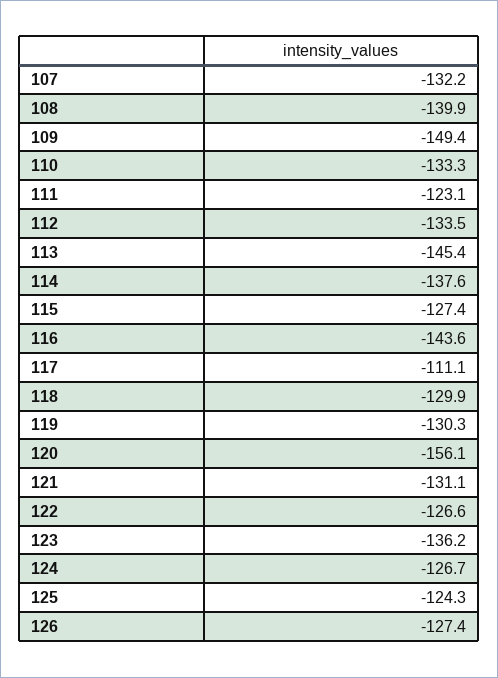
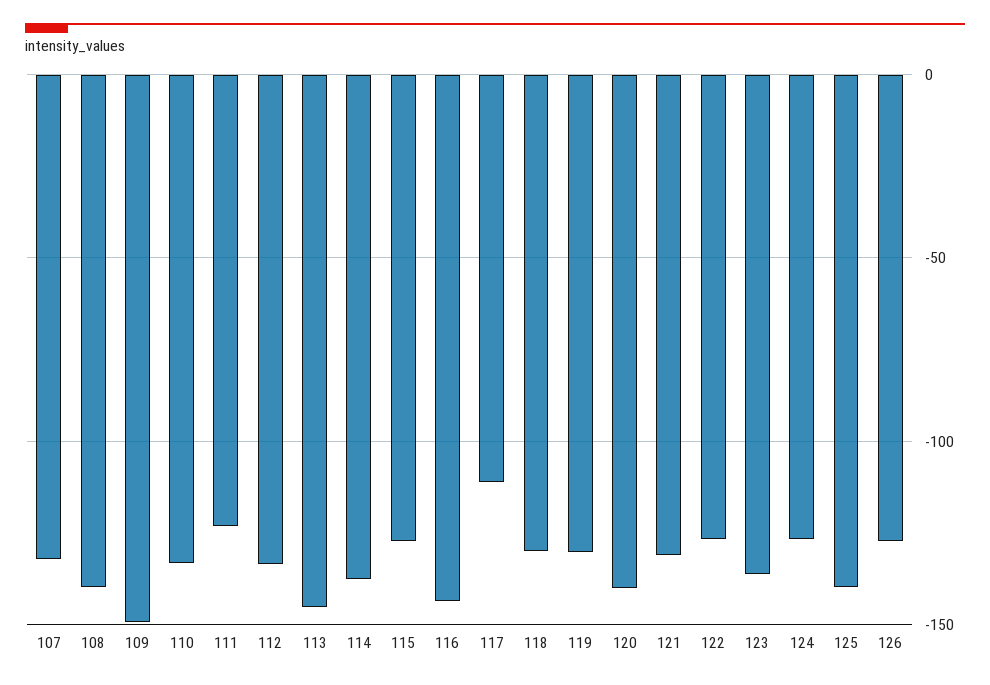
  {
    "107": -132.2,
    "108": -139.9,
    "109": -149.4,
    "110": -133.3,
    "111": -123.1,
    "112": -133.5,
    "113": -145.4,
    "114": -137.6,
    "115": -127.4,
    "116": -143.6,
    "117": -111.1,
    "118": -129.9,
    "119": -130.3,
-   "120": -156.1,
+   "120": -140,
    "121": -131.1,
    "122": -126.6,
    "123": -136.2,
    "124": -126.7,
-   "125": -124.3,
+   "125": -140,
    "126": -127.4
  }

